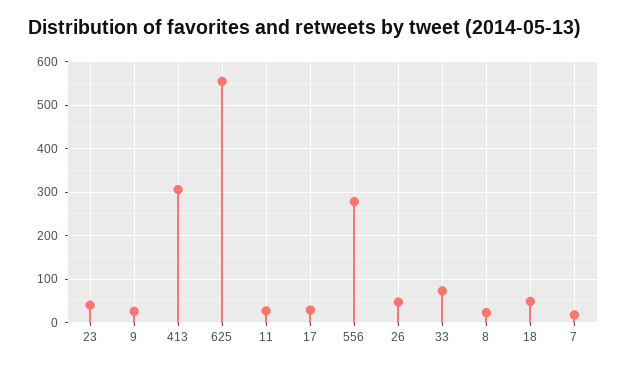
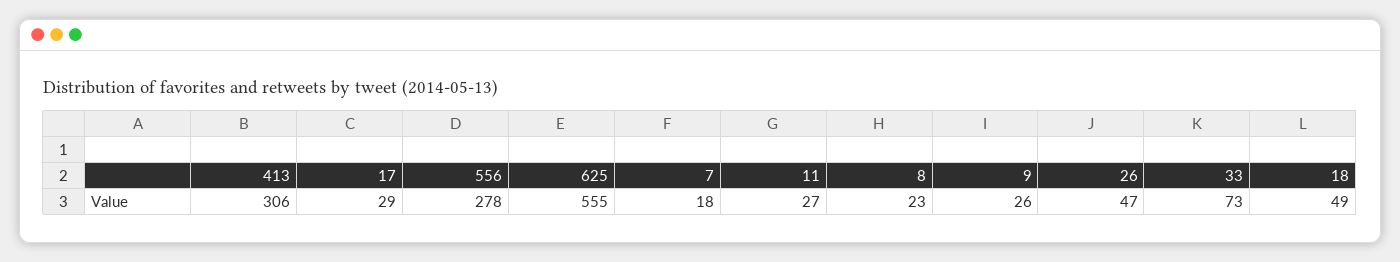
  {
-   "23": 40,
    "9": 26,
    "413": 306,
    "625": 555,
    "11": 27,
    "17": 29,
    "556": 278,
    "26": 47,
    "33": 73,
    "8": 23,
    "18": 49,
    "7": 18
  }

